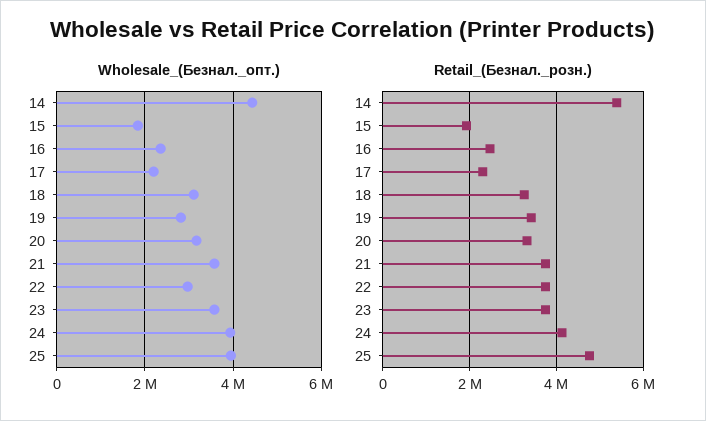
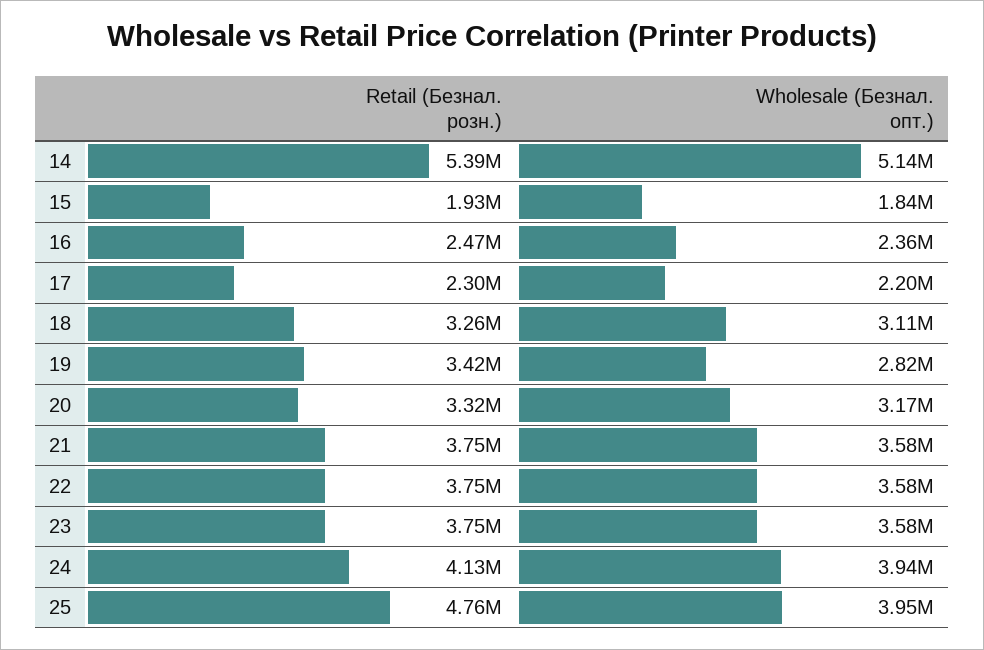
  {
    "Wholesale_(Безнал._опт.)": {
-     "14": 4400000,
+     "14": 5140000,
      "15": 1840000,
      "16": 2360000,
      "17": 2200000,
      "18": 3110000,
      "19": 2820000,
      "20": 3170000,
      "21": 3580000,
-     "22": 3000000,
+     "22": 3580000,
      "23": 3580000,
      "24": 3940000,
      "25": 3950000
    },
    "Retail_(Безнал._розн.)": {
      "14": 5390000,
      "15": 1930000,
      "16": 2470000,
      "17": 2300000,
      "18": 3260000,
      "19": 3420000,
      "20": 3320000,
      "21": 3750000,
      "22": 3750000,
      "23": 3750000,
      "24": 4130000,
      "25": 4760000
    }
  }

